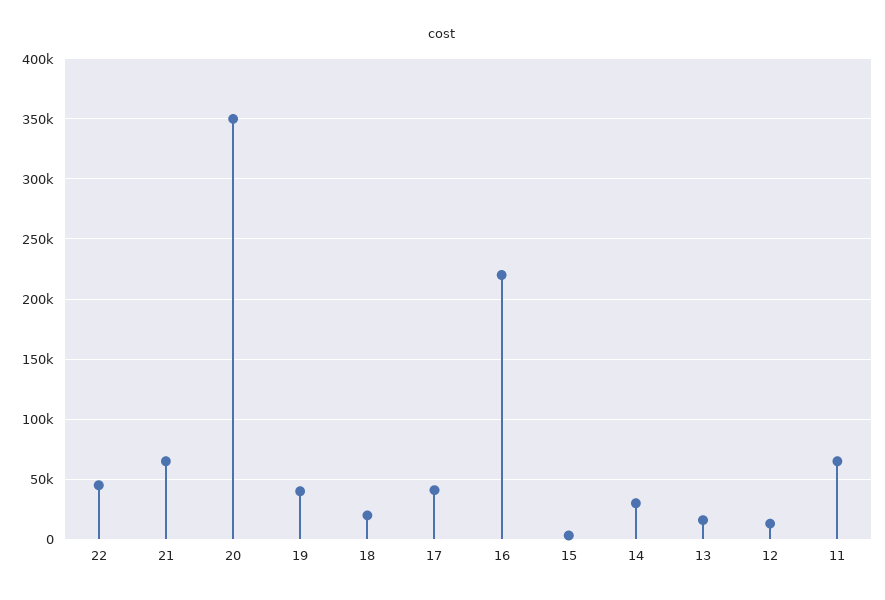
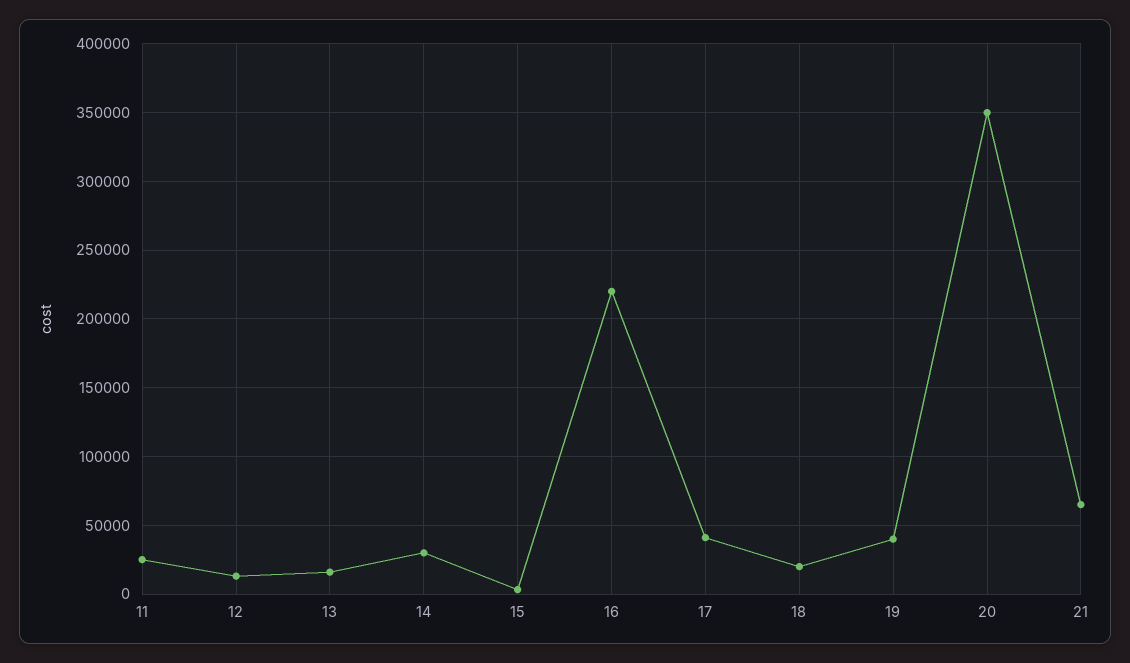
  {
-   "22": 45000,
    "21": 65000,
    "20": 350000,
    "19": 40000,
    "18": 20000,
    "17": 40000,
    "16": 220000,
    "15": 5000,
    "14": 30000,
    "13": 15000,
    "12": 15000,
-   "11": 65000
+   "11": 25000
  }

